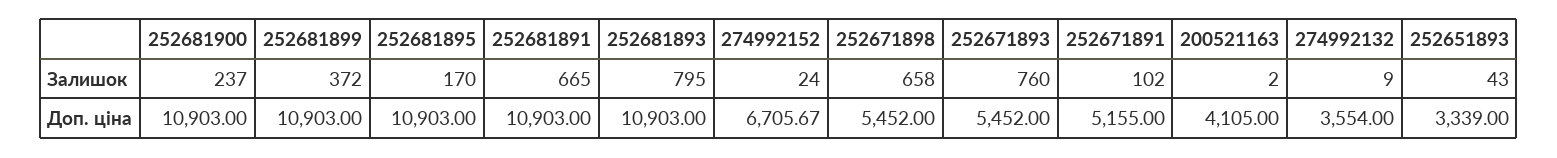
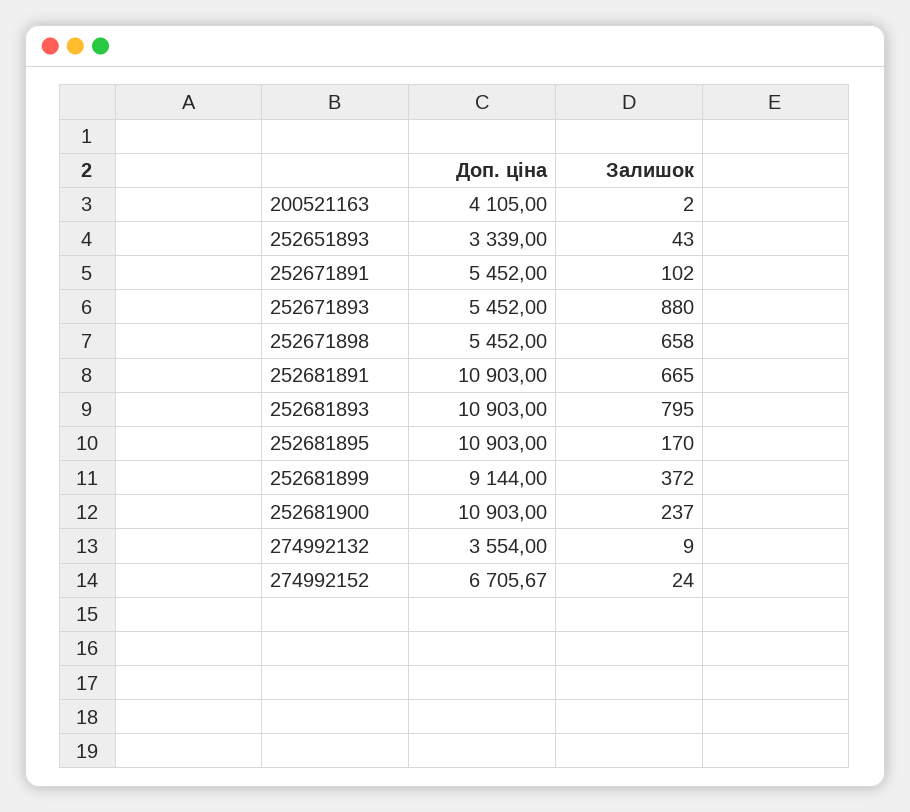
  {
    "252681900": {
      "Залишок": 237,
      "Доп. ціна": 10903
    },
    "252681899": {
      "Залишок": 372,
-     "Доп. ціна": 10903
+     "Доп. ціна": 9144
    },
    "252681895": {
      "Залишок": 170,
      "Доп. ціна": 10903
    },
    "252681891": {
      "Залишок": 665,
      "Доп. ціна": 10903
    },
    "252681893": {
      "Залишок": 795,
      "Доп. ціна": 10903
    },
    "274992152": {
      "Залишок": 24,
      "Доп. ціна": 6705.67
    },
    "252671898": {
      "Залишок": 658,
      "Доп. ціна": 5452
    },
    "252671893": {
-     "Залишок": 760,
+     "Залишок": 880,
      "Доп. ціна": 5452
    },
    "252671891": {
      "Залишок": 102,
-     "Доп. ціна": 5155
+     "Доп. ціна": 5452
    },
    "200521163": {
      "Залишок": 2,
      "Доп. ціна": 4105
    },
    "274992132": {
      "Залишок": 9,
      "Доп. ціна": 3554
    },
    "252651893": {
      "Залишок": 43,
      "Доп. ціна": 3339
    }
  }

